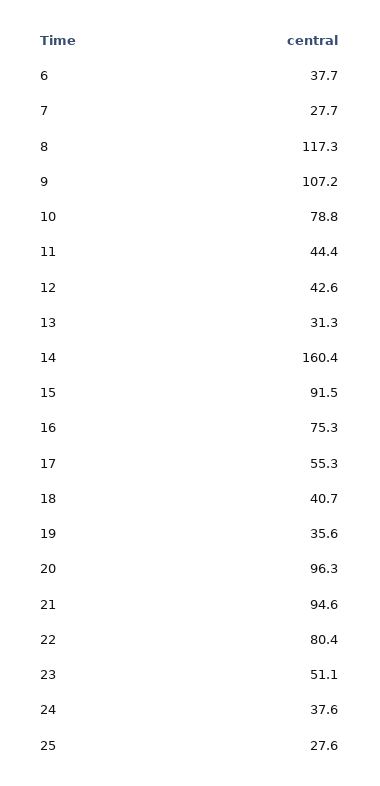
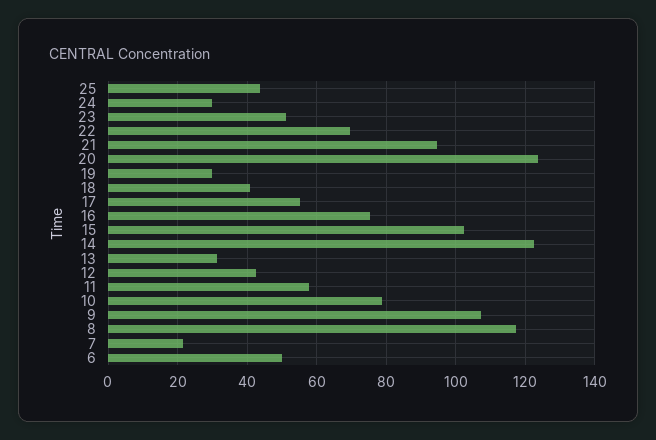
  {
-   "6": 37.7,
+   "6": 50,
-   "7": 27.7,
+   "7": 22,
    "8": 117.3,
    "9": 107.2,
    "10": 78.8,
-   "11": 44.4,
+   "11": 58,
    "12": 42.6,
    "13": 31.3,
-   "14": 160.4,
+   "14": 122,
-   "15": 91.5,
+   "15": 102,
    "16": 75.3,
    "17": 55.3,
    "18": 40.7,
-   "19": 35.6,
+   "19": 30,
-   "20": 96.3,
+   "20": 124,
    "21": 94.6,
-   "22": 80.4,
+   "22": 70,
    "23": 51.1,
-   "24": 37.6,
+   "24": 30,
-   "25": 27.6
+   "25": 44
  }

